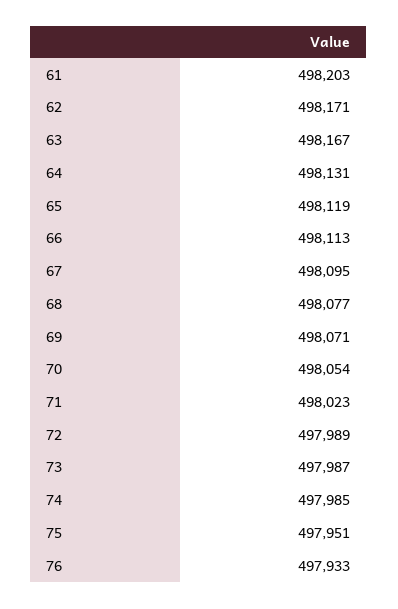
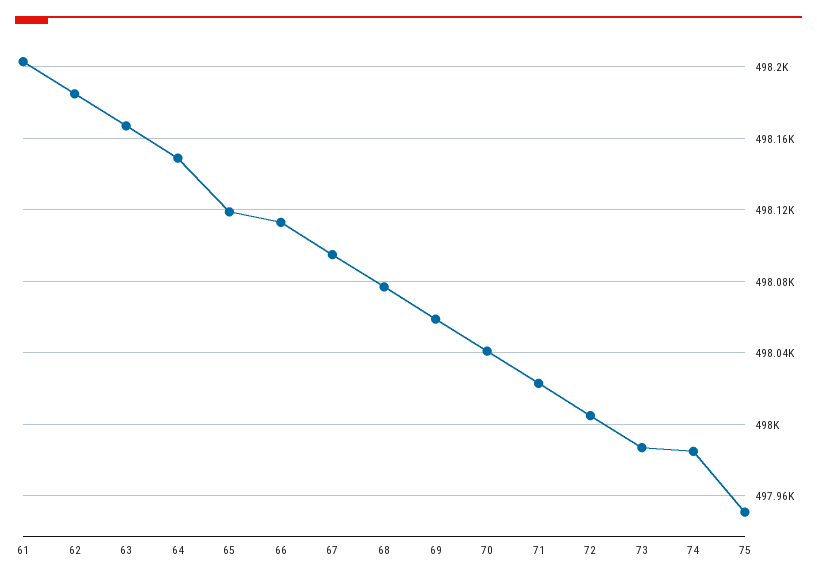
  {
    "61": 498203,
-   "62": 498171,
+   "62": 498185,
    "63": 498167,
-   "64": 498131,
+   "64": 498150,
    "65": 498119,
    "66": 498113,
    "67": 498095,
    "68": 498077,
-   "69": 498071,
+   "69": 498060,
-   "70": 498054,
+   "70": 498040,
    "71": 498023,
-   "72": 497989,
+   "72": 498005,
    "73": 497987,
    "74": 497985,
-   "75": 497951,
+   "75": 497951
-   "76": 497933
  }

